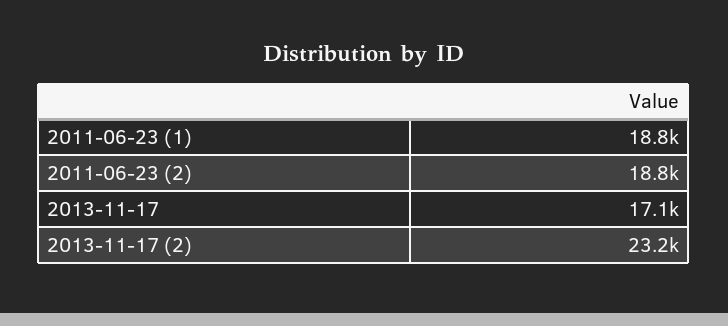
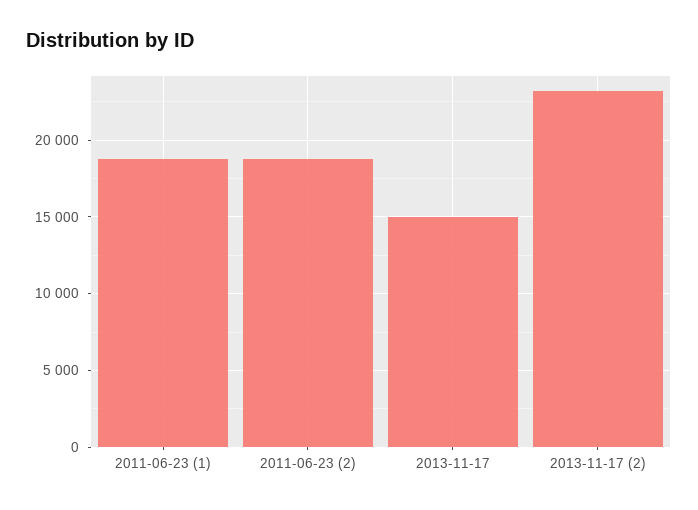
  {
    "2011-06-23 (1)": 18800,
    "2011-06-23 (2)": 18800,
-   "2013-11-17": 17100,
+   "2013-11-17": 15000,
    "2013-11-17 (2)": 23200
  }

